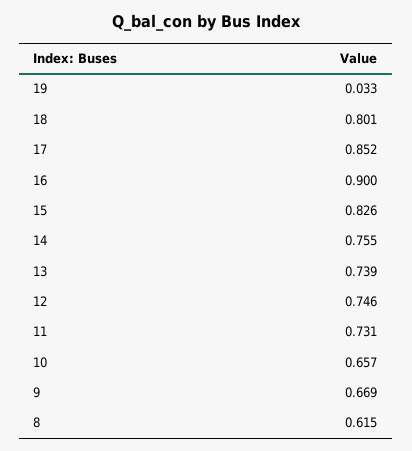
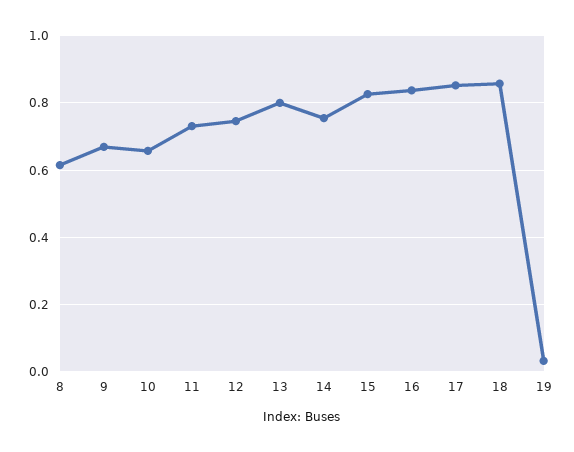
  {
    "19": 0.033,
-   "18": 0.801,
+   "18": 0.86,
    "17": 0.852,
-   "16": 0.9,
+   "16": 0.84,
    "15": 0.826,
    "14": 0.755,
-   "13": 0.739,
+   "13": 0.8,
    "12": 0.746,
    "11": 0.731,
    "10": 0.657,
    "9": 0.669,
    "8": 0.615
  }

